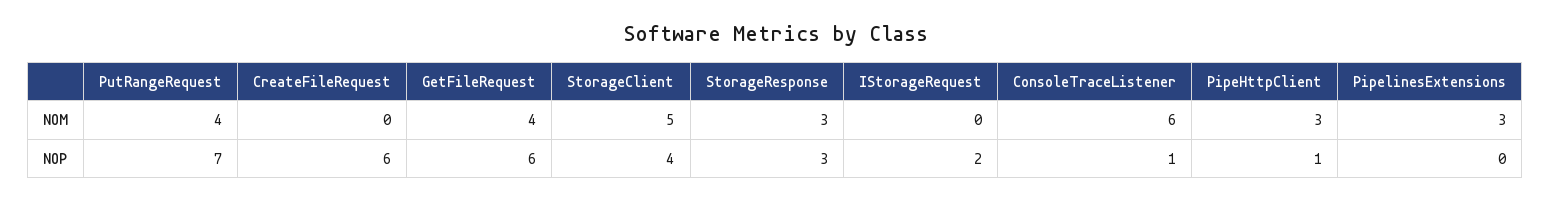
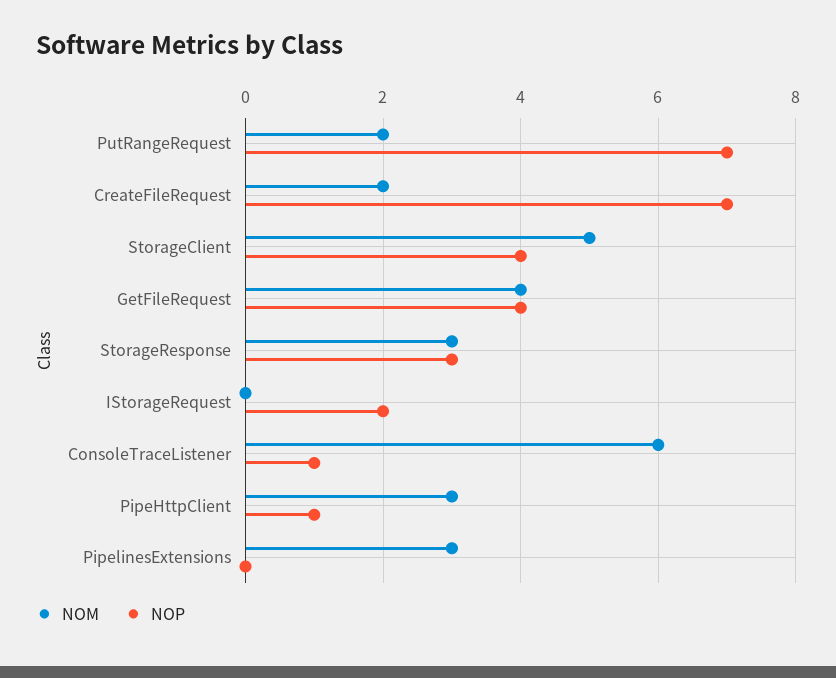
  {
    "NOM": {
-     "PutRangeRequest": 4,
+     "PutRangeRequest": 2,
-     "CreateFileRequest": 0,
+     "CreateFileRequest": 2,
      "GetFileRequest": 4,
      "StorageClient": 5,
      "StorageResponse": 3,
      "IStorageRequest": 0,
      "ConsoleTraceListener": 6,
      "PipeHttpClient": 3,
      "PipelinesExtensions": 3
    },
    "NOP": {
      "PutRangeRequest": 7,
-     "CreateFileRequest": 6,
+     "CreateFileRequest": 7,
-     "GetFileRequest": 6,
+     "GetFileRequest": 4,
      "StorageClient": 4,
      "StorageResponse": 3,
      "IStorageRequest": 2,
      "ConsoleTraceListener": 1,
      "PipeHttpClient": 1,
      "PipelinesExtensions": 0
    }
  }

